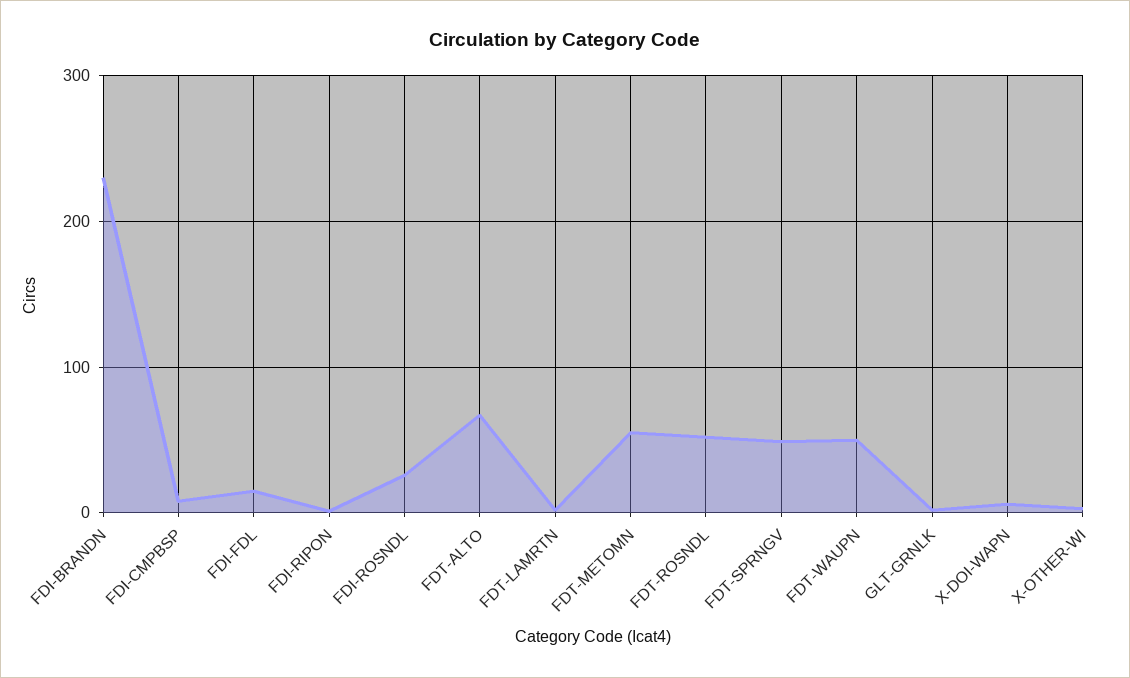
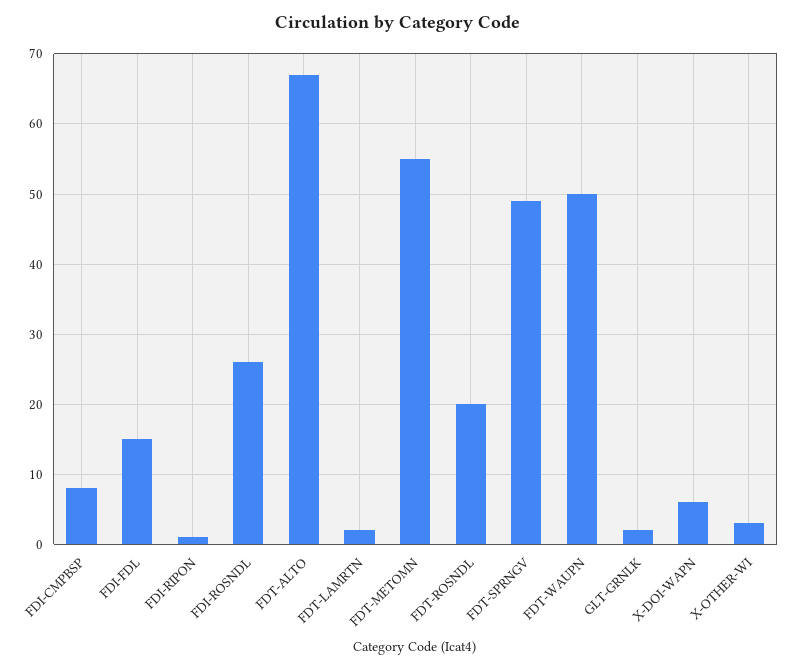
  {
-   "FDI-BRANDN": 230,
    "FDI-CMPBSP": 8,
    "FDI-FDL": 15,
    "FDI-RIPON": 1,
    "FDI-ROSNDL": 26,
    "FDT-ALTO": 67,
    "FDT-LAMRTN": 2,
    "FDT-METOMN": 55,
-   "FDT-ROSNDL": 50,
+   "FDT-ROSNDL": 20,
    "FDT-SPRNGV": 49,
    "FDT-WAUPN": 50,
    "GLT-GRNLK": 2,
    "X-DOI-WAPN": 6,
    "X-OTHER-WI": 3
  }

